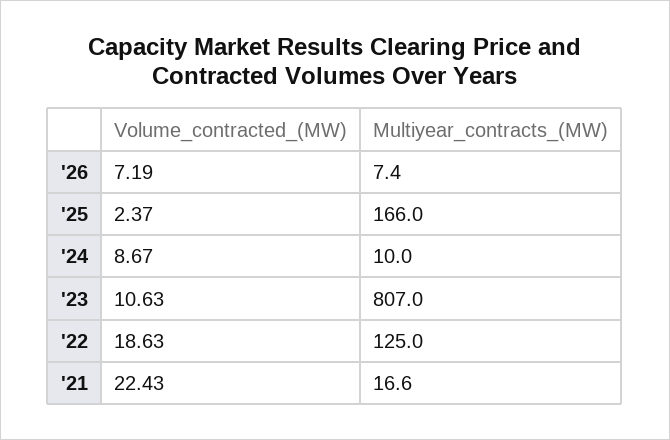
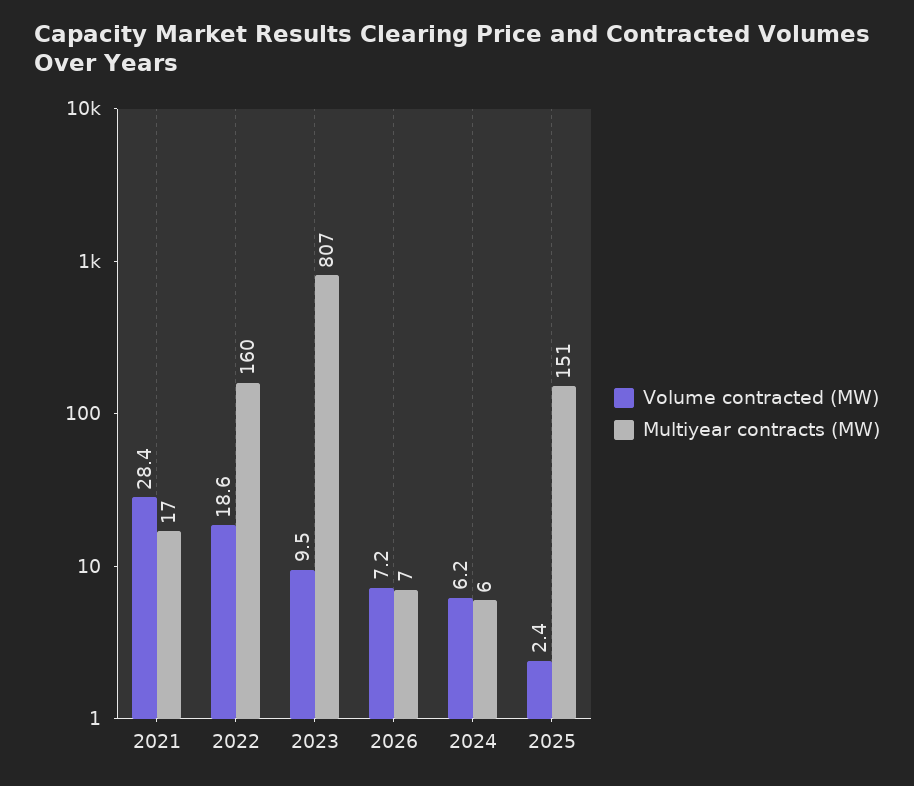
  {
    "Volume_contracted_(MW)": {
      "'26": 7.19,
      "'25": 2.37,
-     "'24": 8.67,
+     "'24": 6.2,
-     "'23": 10.63,
+     "'23": 9.5,
      "'22": 18.63,
-     "'21": 22.43
+     "'21": 28.4
    },
    "Multiyear_contracts_(MW)": {
      "'26": 7.4,
-     "'25": 166,
+     "'25": 151,
-     "'24": 10,
+     "'24": 6,
      "'23": 807,
-     "'22": 125,
+     "'22": 160,
      "'21": 16.6
    }
  }

